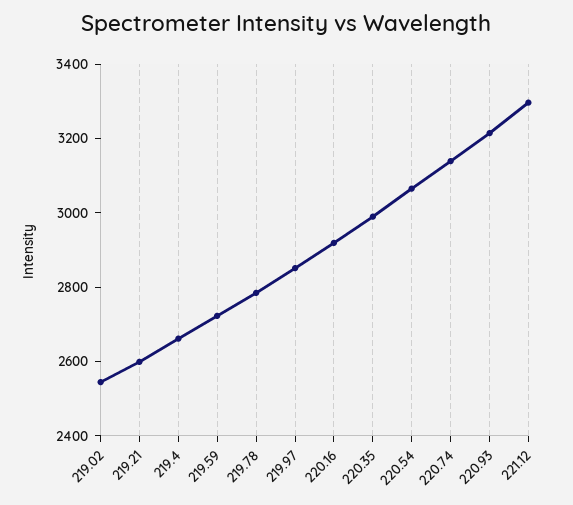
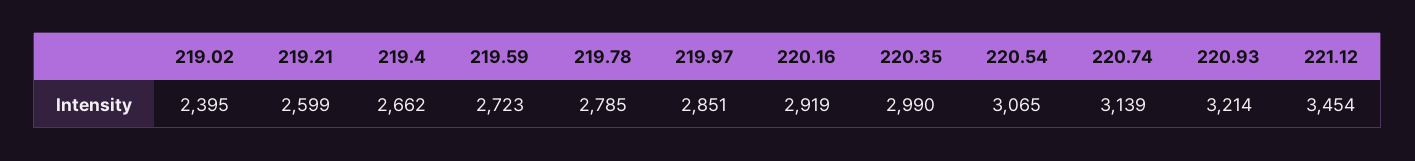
  {
-   "219.02": 2550,
+   "219.02": 2395,
    "219.21": 2599,
    "219.4": 2662,
    "219.59": 2723,
    "219.78": 2785,
    "219.97": 2851,
    "220.16": 2919,
    "220.35": 2990,
    "220.54": 3065,
    "220.74": 3139,
    "220.93": 3214,
-   "221.12": 3300
+   "221.12": 3454
  }

